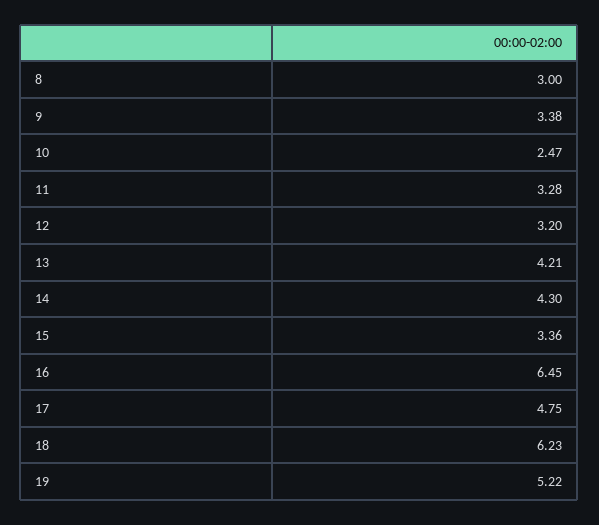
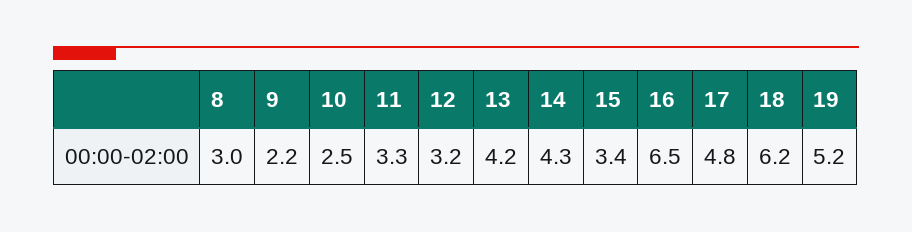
  {
    "8": 3,
-   "9": 3.38,
+   "9": 2.2,
    "10": 2.47,
    "11": 3.28,
    "12": 3.2,
    "13": 4.21,
    "14": 4.3,
    "15": 3.36,
    "16": 6.45,
    "17": 4.75,
    "18": 6.23,
    "19": 5.22
  }

